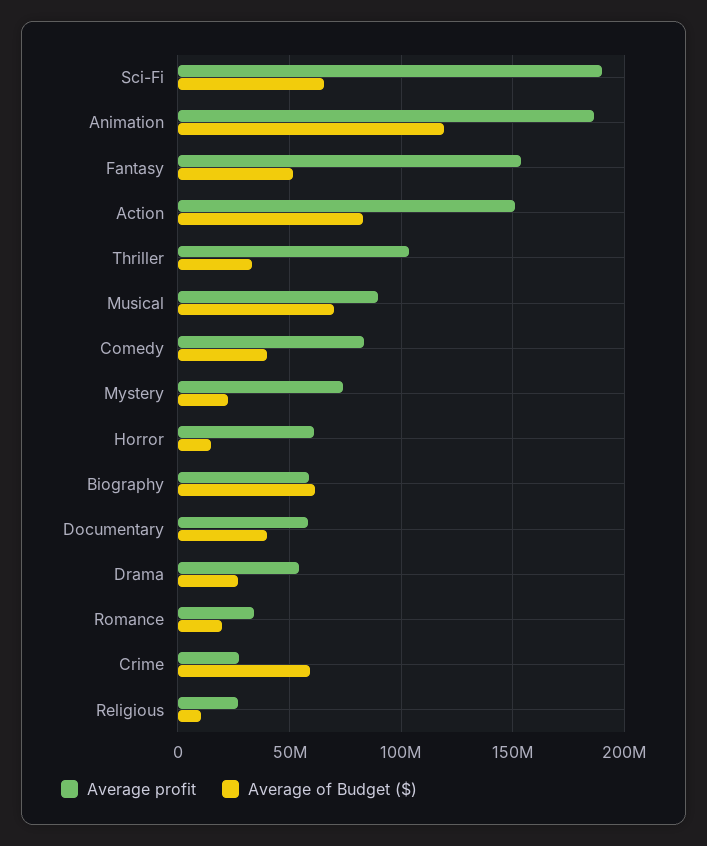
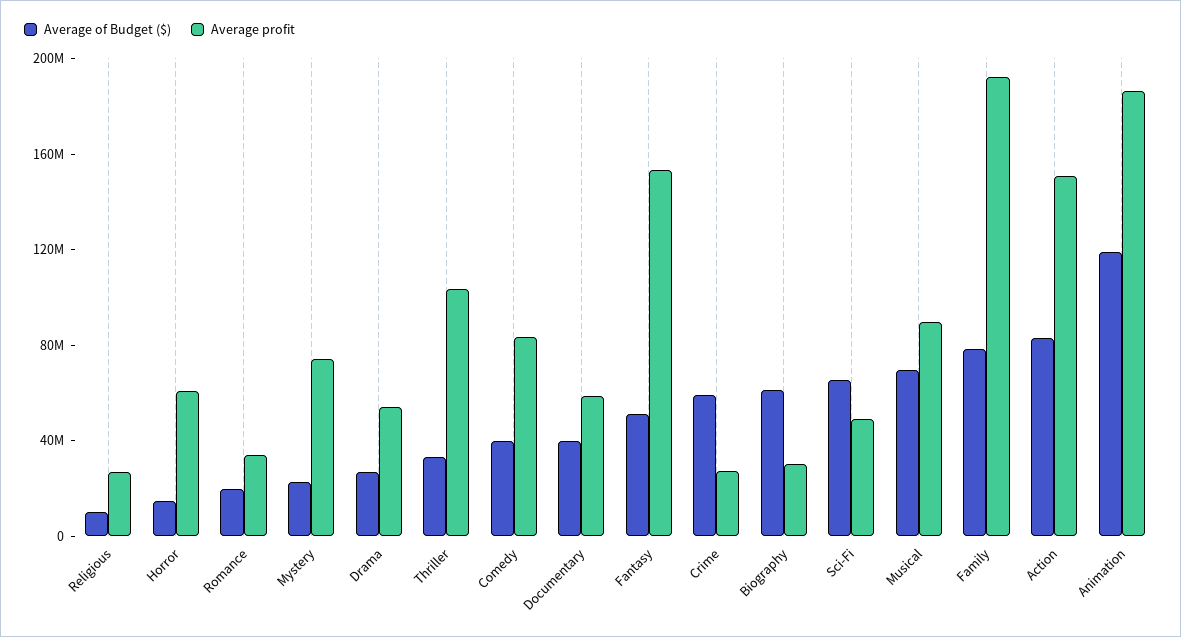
  {
    "Average profit": {
-     "Sci-Fi": 190000000,
+     "Sci-Fi": 50000000,
      "Animation": 185000000,
      "Fantasy": 155000000,
      "Action": 150000000,
      "Thriller": 105000000,
      "Musical": 90000000,
      "Comedy": 85000000,
      "Mystery": 75000000,
      "Horror": 60000000,
-     "Biography": 60000000,
+     "Biography": 30000000,
      "Documentary": 60000000,
      "Drama": 55000000,
      "Romance": 35000000,
      "Crime": 25000000,
-     "Religious": 25000000
+     "Religious": 25000000,
+     "Family": 190000000
    },
    "Average of Budget ($)": {
      "Sci-Fi": 65000000,
      "Animation": 120000000,
      "Fantasy": 50000000,
      "Action": 85000000,
      "Thriller": 35000000,
      "Musical": 70000000,
      "Comedy": 40000000,
      "Mystery": 25000000,
      "Horror": 15000000,
      "Biography": 60000000,
      "Documentary": 40000000,
      "Drama": 25000000,
      "Romance": 20000000,
      "Crime": 60000000,
-     "Religious": 10000000
+     "Religious": 10000000,
+     "Family": 80000000
    }
  }

